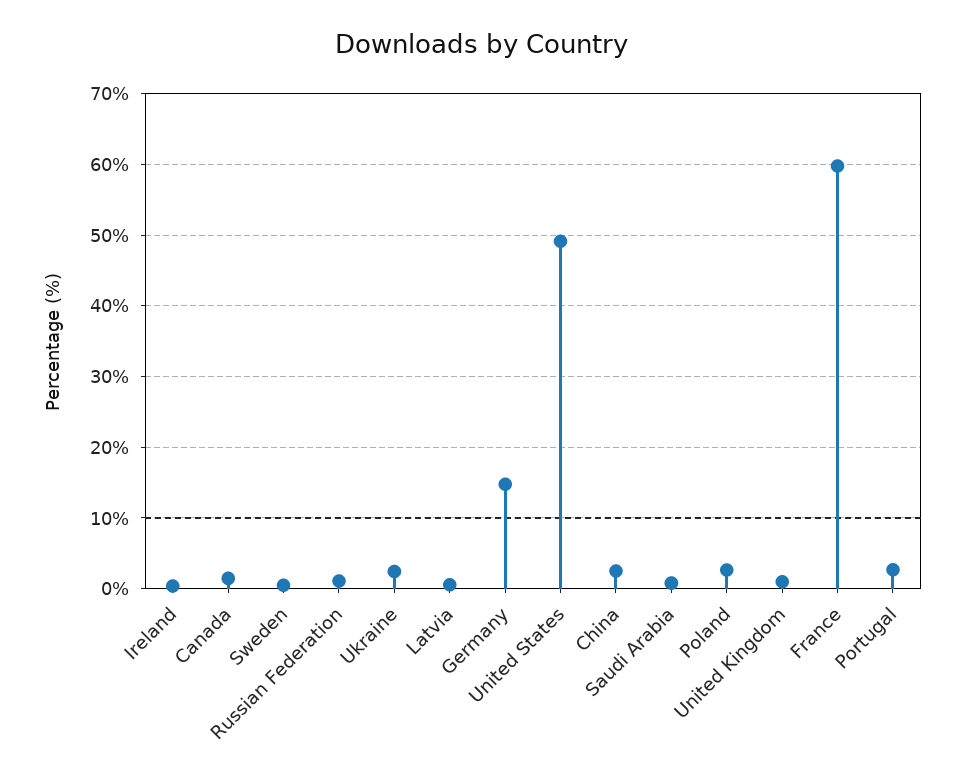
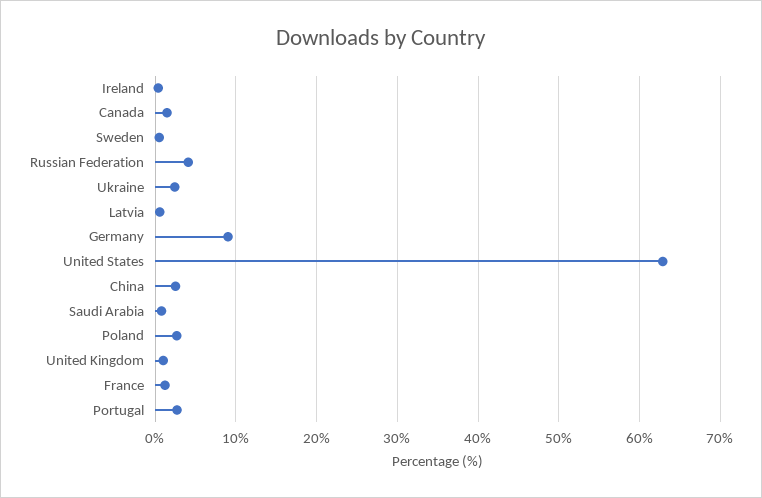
  {
    "Ireland": 0,
    "Canada": 1,
    "Sweden": 0,
-   "Russian Federation": 1,
+   "Russian Federation": 4,
    "Ukraine": 2,
    "Latvia": 1,
-   "Germany": 15,
+   "Germany": 9,
-   "United States": 49,
+   "United States": 63,
    "China": 3,
    "Saudi Arabia": 1,
    "Poland": 3,
    "United Kingdom": 1,
-   "France": 60,
+   "France": 1,
    "Portugal": 3
  }

